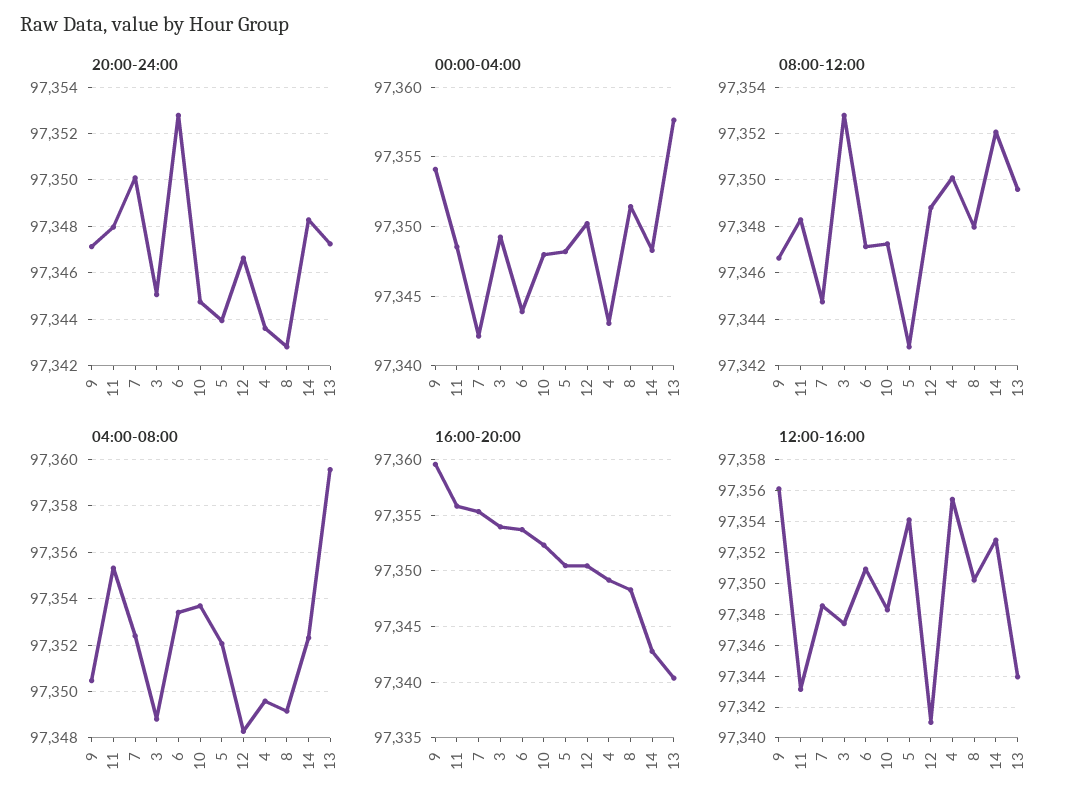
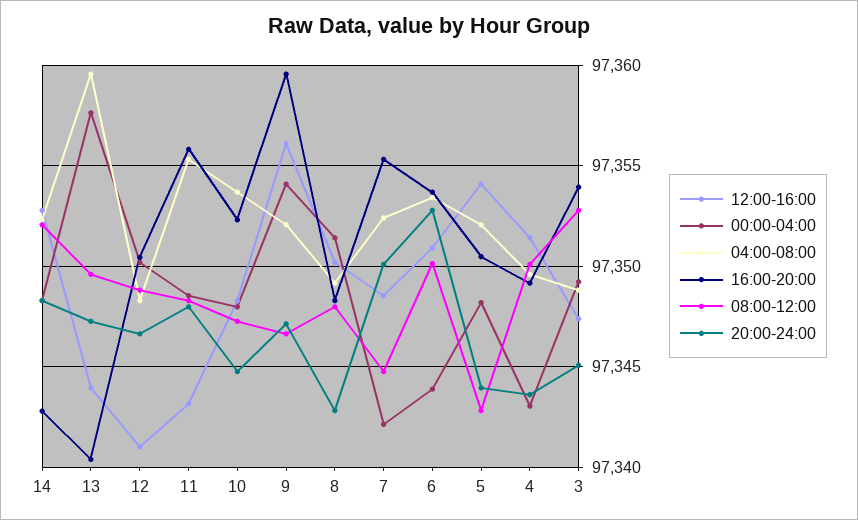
  {
    "20:00-24:00": {
      "9": 97347,
      "11": 97348,
      "7": 97350,
      "3": 97345,
      "6": 97353,
      "10": 97345,
      "5": 97344,
      "12": 97346.5,
      "4": 97343.5,
      "8": 97343,
      "14": 97348.5,
      "13": 97347.5
    },
    "00:00-04:00": {
      "9": 97354,
      "11": 97348.5,
      "7": 97342,
      "3": 97349,
      "6": 97344,
      "10": 97348,
      "5": 97348,
      "12": 97350,
      "4": 97343,
      "8": 97351.5,
      "14": 97348.5,
      "13": 97357.5
    },
    "08:00-12:00": {
      "9": 97346.5,
      "11": 97348.5,
      "7": 97345,
      "3": 97353,
-     "6": 97347,
+     "6": 97350,
      "10": 97347.5,
      "5": 97343,
      "12": 97349,
      "4": 97350,
      "8": 97348,
      "14": 97352,
      "13": 97349.5
    },
    "04:00-08:00": {
-     "9": 97350.5,
+     "9": 97352,
      "11": 97355.5,
      "7": 97352.5,
      "3": 97349,
      "6": 97353.5,
      "10": 97353.5,
      "5": 97352,
      "12": 97348.5,
      "4": 97349.5,
      "8": 97349,
      "14": 97352.5,
      "13": 97359.5
    },
    "16:00-20:00": {
      "9": 97359.5,
      "11": 97356,
      "7": 97355.5,
      "3": 97354,
      "6": 97353.5,
      "10": 97352.5,
      "5": 97350.5,
      "12": 97350.5,
      "4": 97349,
      "8": 97348.5,
      "14": 97343,
      "13": 97340.5
    },
    "12:00-16:00": {
      "9": 97356,
      "11": 97343,
      "7": 97348.5,
      "3": 97347.5,
      "6": 97351,
      "10": 97348.5,
      "5": 97354,
      "12": 97341,
-     "4": 97355.5,
+     "4": 97351.5,
      "8": 97350,
      "14": 97353,
      "13": 97344
    }
  }

